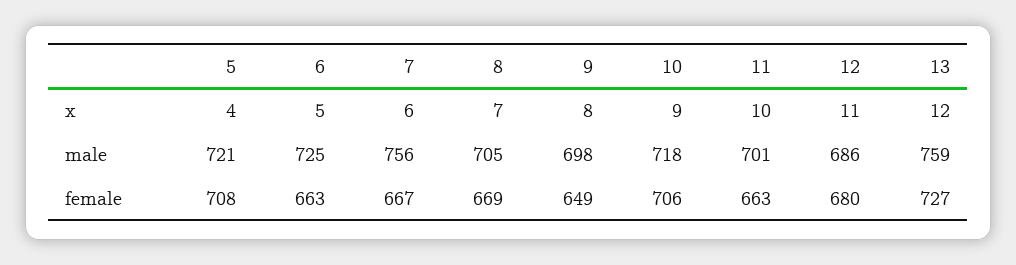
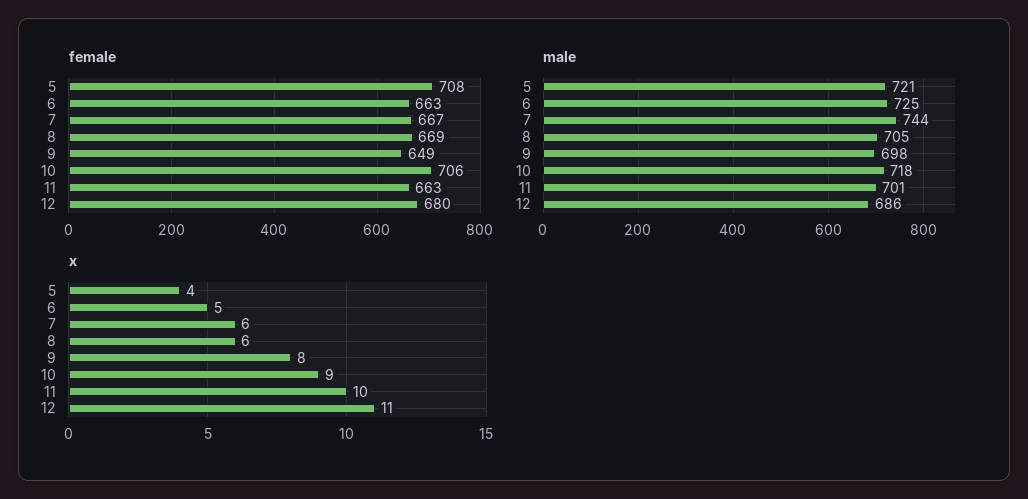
  {
    "x": {
      "5": 4,
      "6": 5,
      "7": 6,
-     "8": 7,
+     "8": 6,
      "9": 8,
      "10": 9,
      "11": 10,
-     "12": 11,
+     "12": 11
-     "13": 12
    },
    "male": {
      "5": 721,
      "6": 725,
-     "7": 756,
+     "7": 744,
      "8": 705,
      "9": 698,
      "10": 718,
      "11": 701,
-     "12": 686,
+     "12": 686
-     "13": 759
    },
    "female": {
      "5": 708,
      "6": 663,
      "7": 667,
      "8": 669,
      "9": 649,
      "10": 706,
      "11": 663,
-     "12": 680,
+     "12": 680
-     "13": 727
    }
  }

